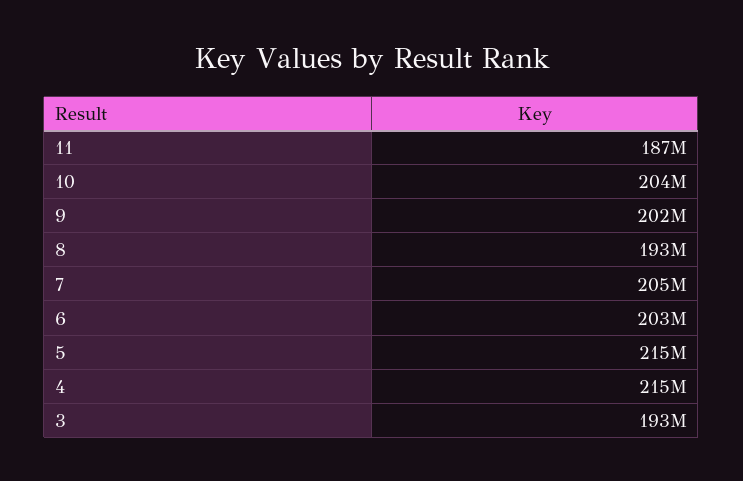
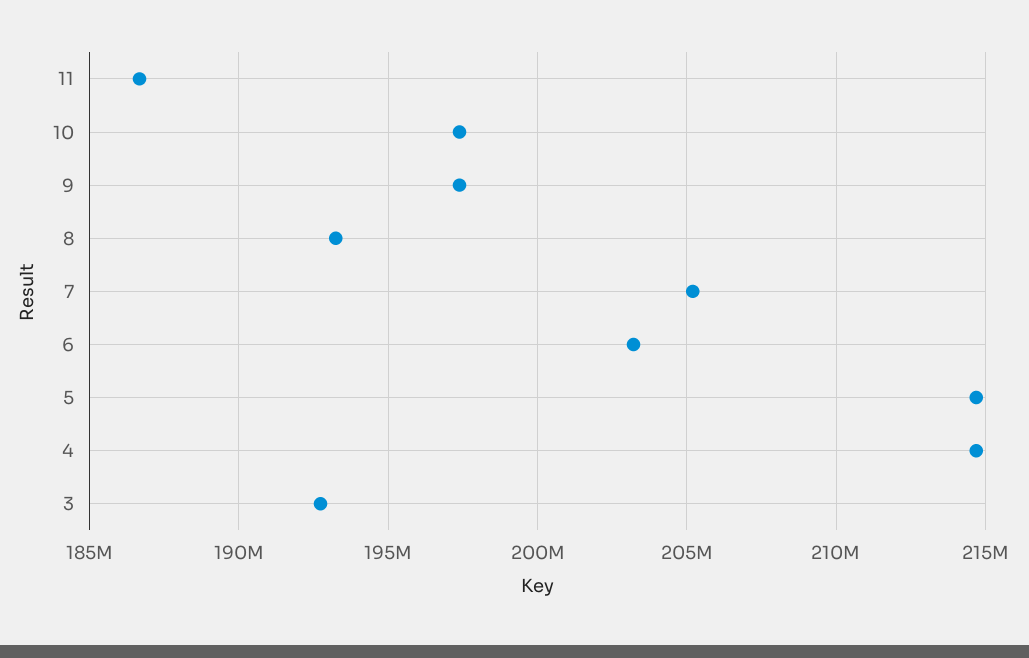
  {
    "11": 187000000,
-   "10": 204000000,
+   "10": 197500000,
-   "9": 202000000,
+   "9": 197500000,
    "8": 193000000,
    "7": 205000000,
    "6": 203000000,
    "5": 215000000,
    "4": 215000000,
    "3": 193000000
  }

